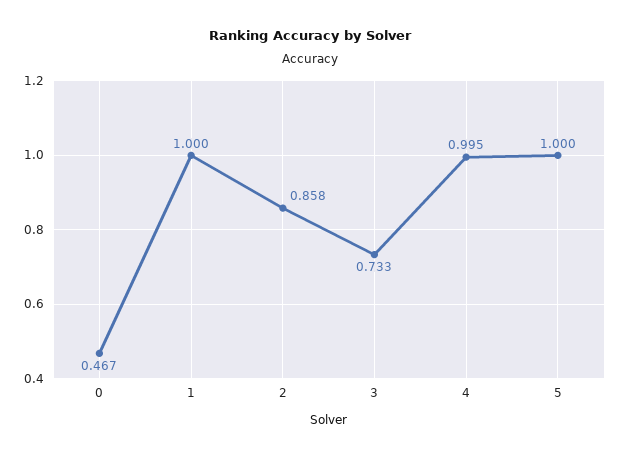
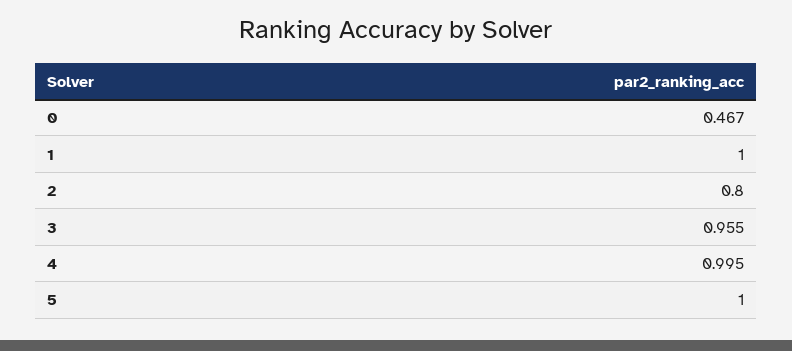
  {
    "0": 0.467,
    "1": 1,
-   "2": 0.858,
+   "2": 0.8,
-   "3": 0.733,
+   "3": 0.955,
    "4": 0.995,
    "5": 1
  }

